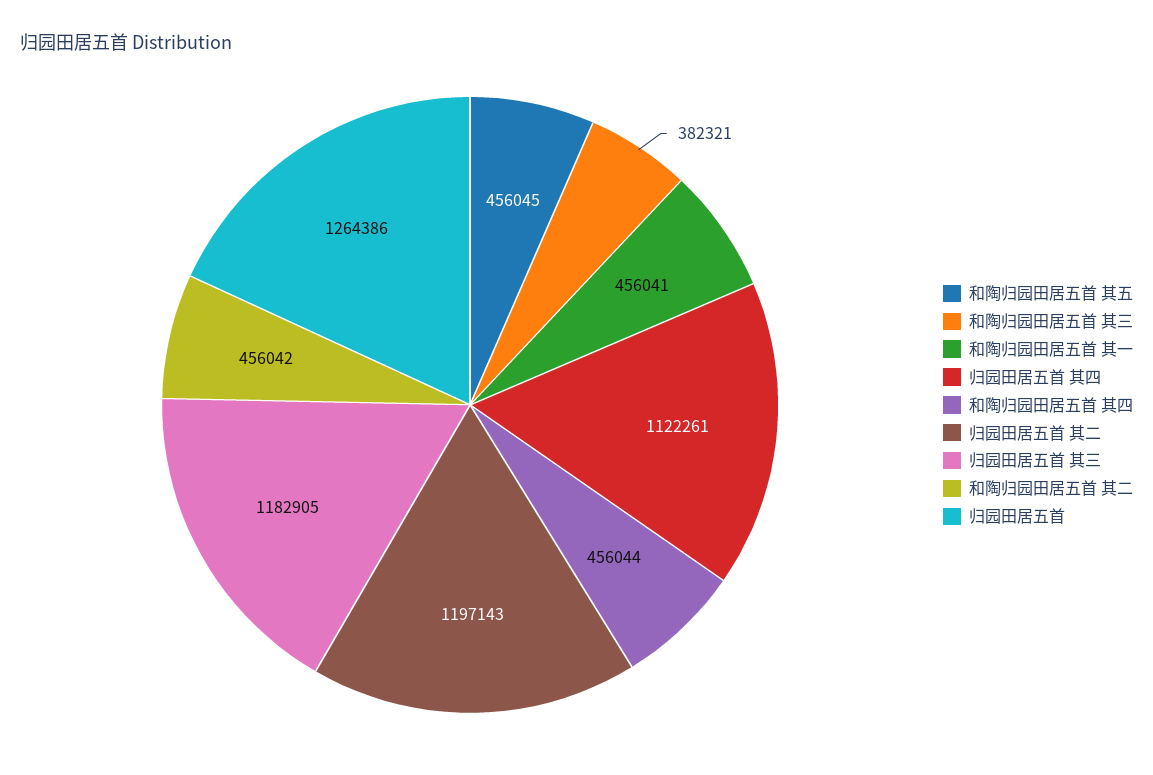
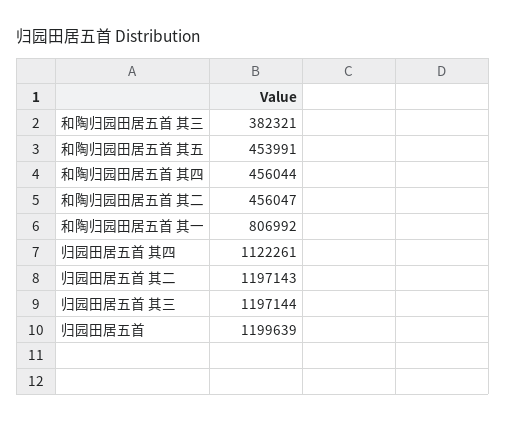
  {
-   "和陶归园田居五首 其五": 456045,
+   "和陶归园田居五首 其五": 453991,
    "和陶归园田居五首 其三": 382321,
-   "和陶归园田居五首 其一": 456041,
+   "和陶归园田居五首 其一": 806992,
    "归园田居五首 其四": 1122261,
    "和陶归园田居五首 其四": 456044,
    "归园田居五首 其二": 1197143,
-   "归园田居五首 其三": 1182905,
+   "归园田居五首 其三": 1197144,
-   "和陶归园田居五首 其二": 456042,
+   "和陶归园田居五首 其二": 456047,
-   "归园田居五首": 1264386
+   "归园田居五首": 1199639
  }

